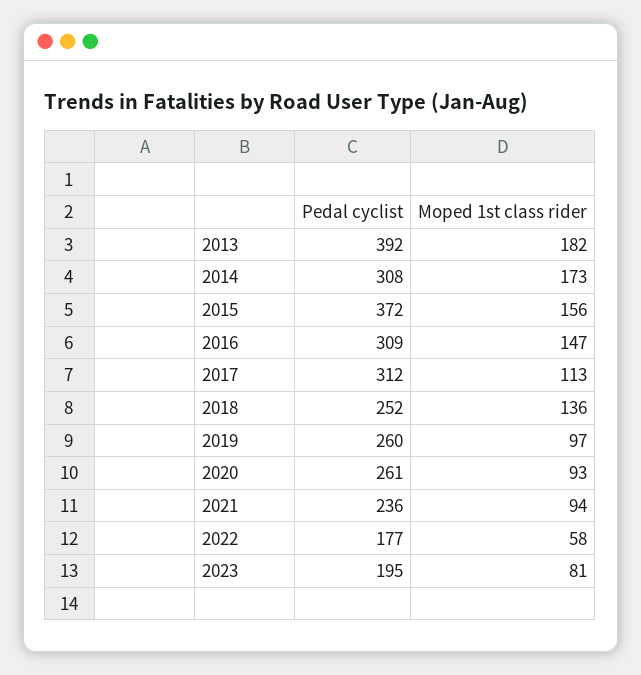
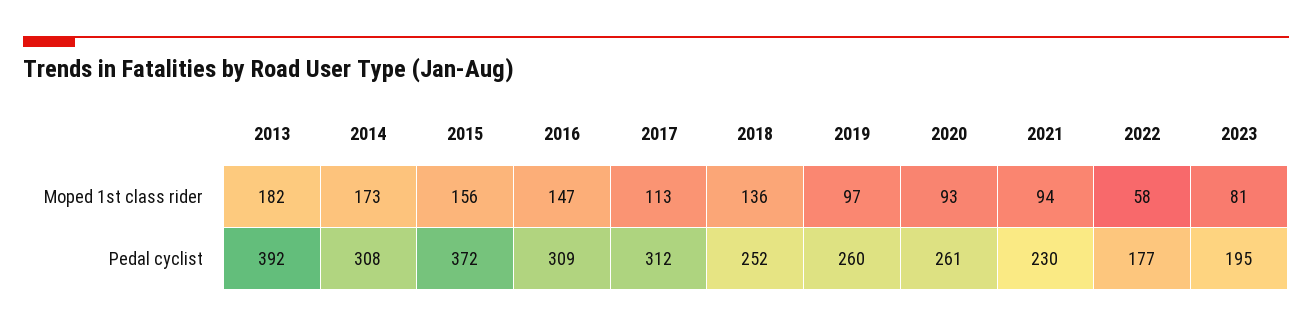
  {
    "Pedal cyclist": {
      "2013": 392,
      "2014": 308,
      "2015": 372,
      "2016": 309,
      "2017": 312,
      "2018": 252,
      "2019": 260,
      "2020": 261,
-     "2021": 236,
+     "2021": 230,
      "2022": 177,
      "2023": 195
    },
    "Moped 1st class rider": {
      "2013": 182,
      "2014": 173,
      "2015": 156,
      "2016": 147,
      "2017": 113,
      "2018": 136,
      "2019": 97,
      "2020": 93,
      "2021": 94,
      "2022": 58,
      "2023": 81
    }
  }

